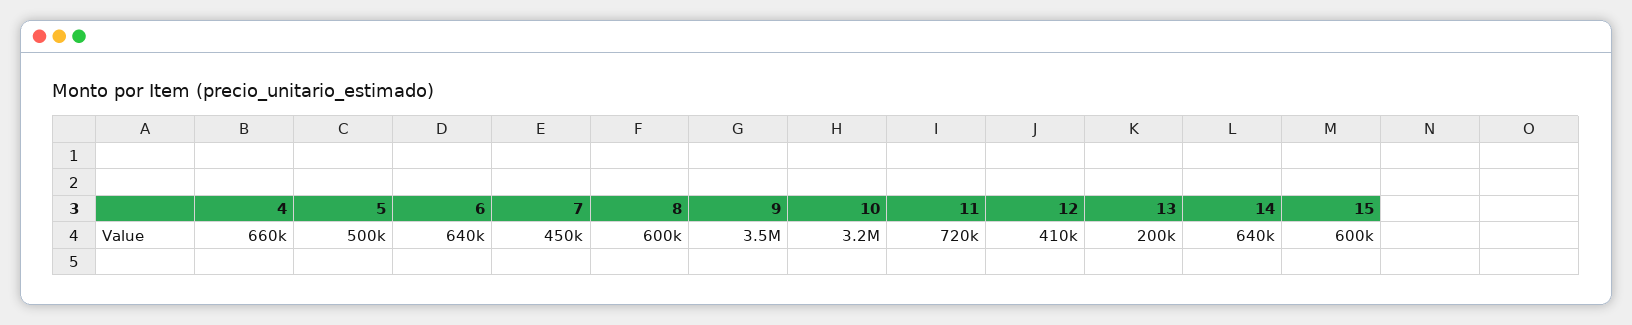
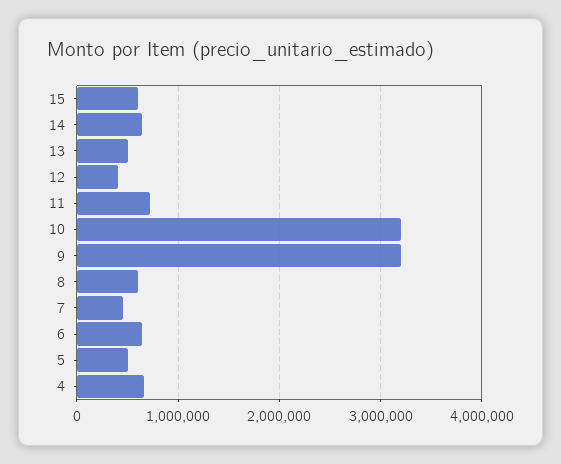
  {
    "4": 660000,
    "5": 500000,
    "6": 640000,
    "7": 450000,
    "8": 600000,
-   "9": 3500000,
+   "9": 3200000,
    "10": 3200000,
    "11": 720000,
    "12": 410000,
-   "13": 200000,
+   "13": 500000,
    "14": 640000,
    "15": 600000
  }

